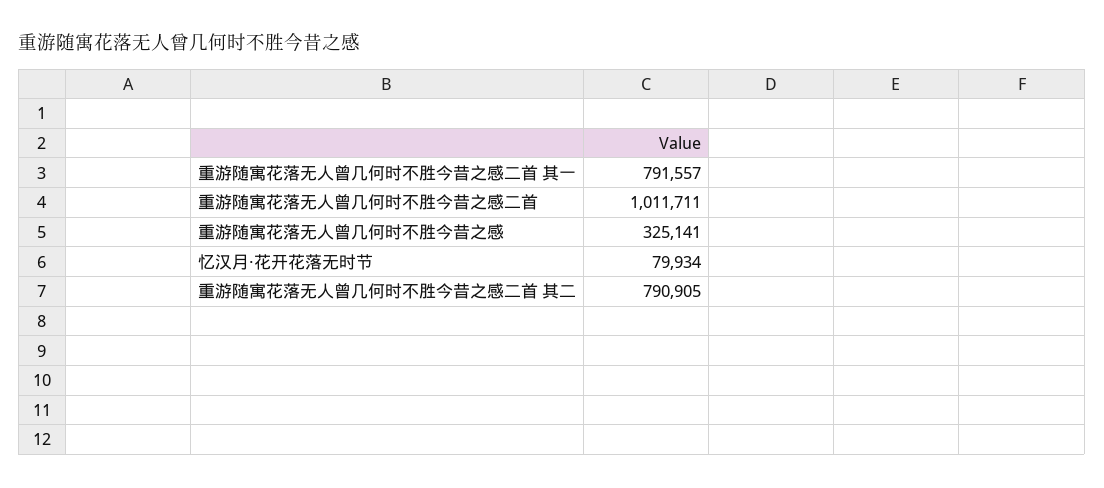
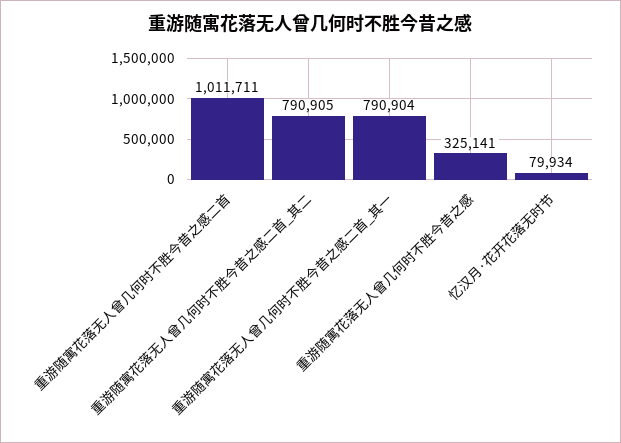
  {
-   "重游随寓花落无人曾几何时不胜今昔之感二首 其一": 791557,
+   "重游随寓花落无人曾几何时不胜今昔之感二首 其一": 790904,
    "重游随寓花落无人曾几何时不胜今昔之感二首": 1011711,
    "重游随寓花落无人曾几何时不胜今昔之感": 325141,
    "忆汉月·花开花落无时节": 79934,
    "重游随寓花落无人曾几何时不胜今昔之感二首 其二": 790905
  }

